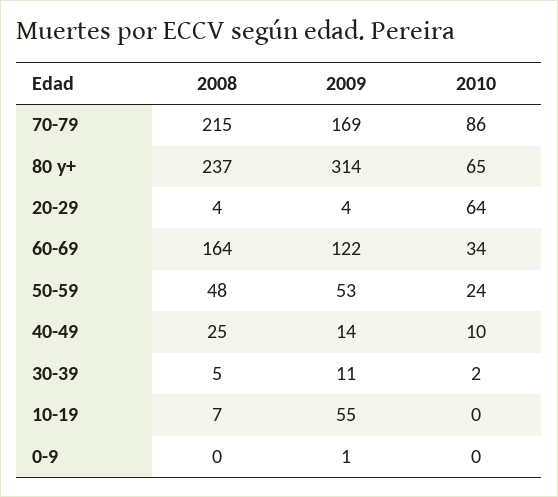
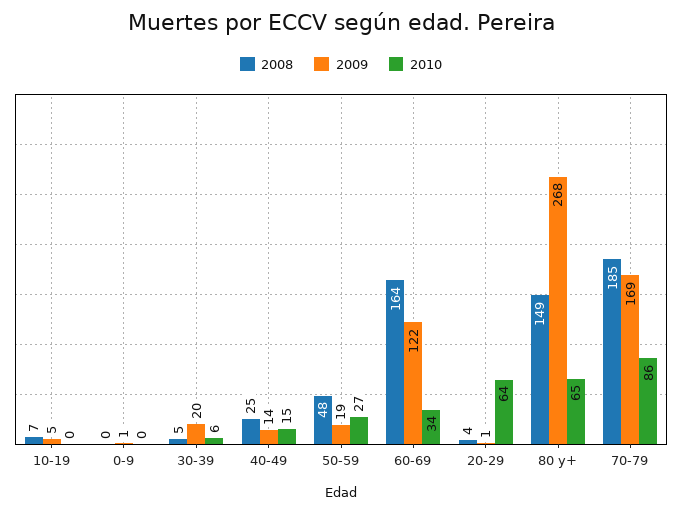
  {
    "2008": {
-     "70-79": 215,
+     "70-79": 185,
-     "80 y+": 237,
+     "80 y+": 149,
      "20-29": 4,
      "60-69": 164,
      "50-59": 48,
      "40-49": 25,
      "30-39": 5,
      "10-19": 7,
      "0-9": 0
    },
    "2009": {
      "70-79": 169,
-     "80 y+": 314,
+     "80 y+": 268,
-     "20-29": 4,
+     "20-29": 1,
      "60-69": 122,
-     "50-59": 53,
+     "50-59": 19,
      "40-49": 14,
-     "30-39": 11,
+     "30-39": 20,
-     "10-19": 55,
+     "10-19": 5,
      "0-9": 1
    },
    "2010": {
      "70-79": 86,
      "80 y+": 65,
      "20-29": 64,
      "60-69": 34,
-     "50-59": 24,
+     "50-59": 27,
-     "40-49": 10,
+     "40-49": 15,
-     "30-39": 2,
+     "30-39": 6,
      "10-19": 0,
      "0-9": 0
    }
  }

